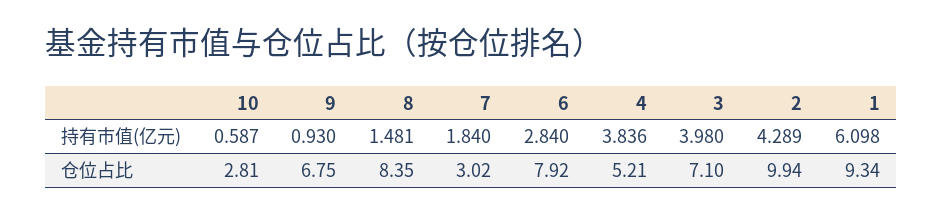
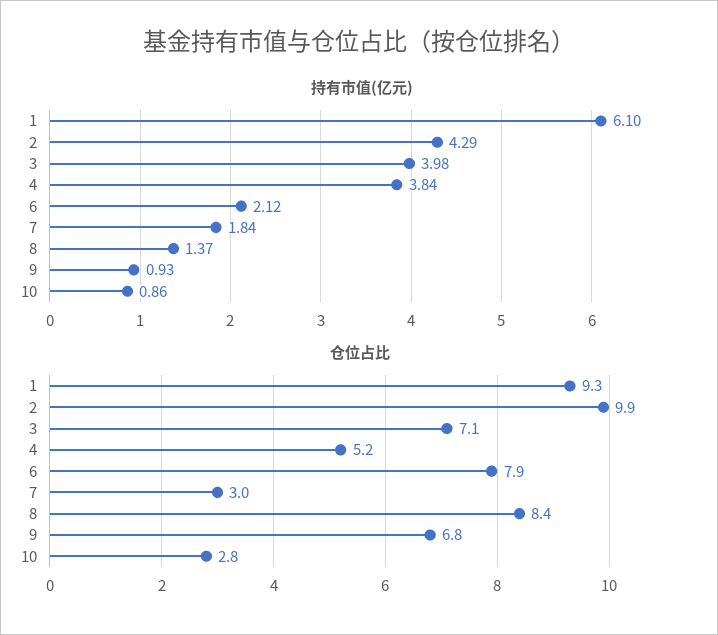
  {
    "持有市值(亿元)": {
-     "10": 0.587,
+     "10": 0.86,
      "9": 0.93,
-     "8": 1.481,
+     "8": 1.37,
      "7": 1.84,
-     "6": 2.84,
+     "6": 2.12,
      "4": 3.836,
      "3": 3.98,
      "2": 4.289,
      "1": 6.098
    },
    "仓位占比": {
      "10": 2.81,
      "9": 6.75,
      "8": 8.35,
      "7": 3.02,
      "6": 7.92,
      "4": 5.21,
      "3": 7.1,
      "2": 9.94,
      "1": 9.34
    }
  }

